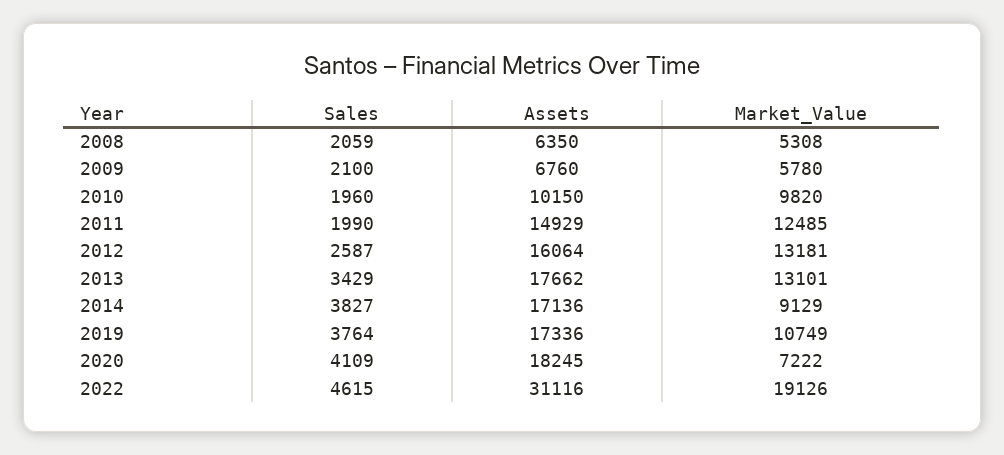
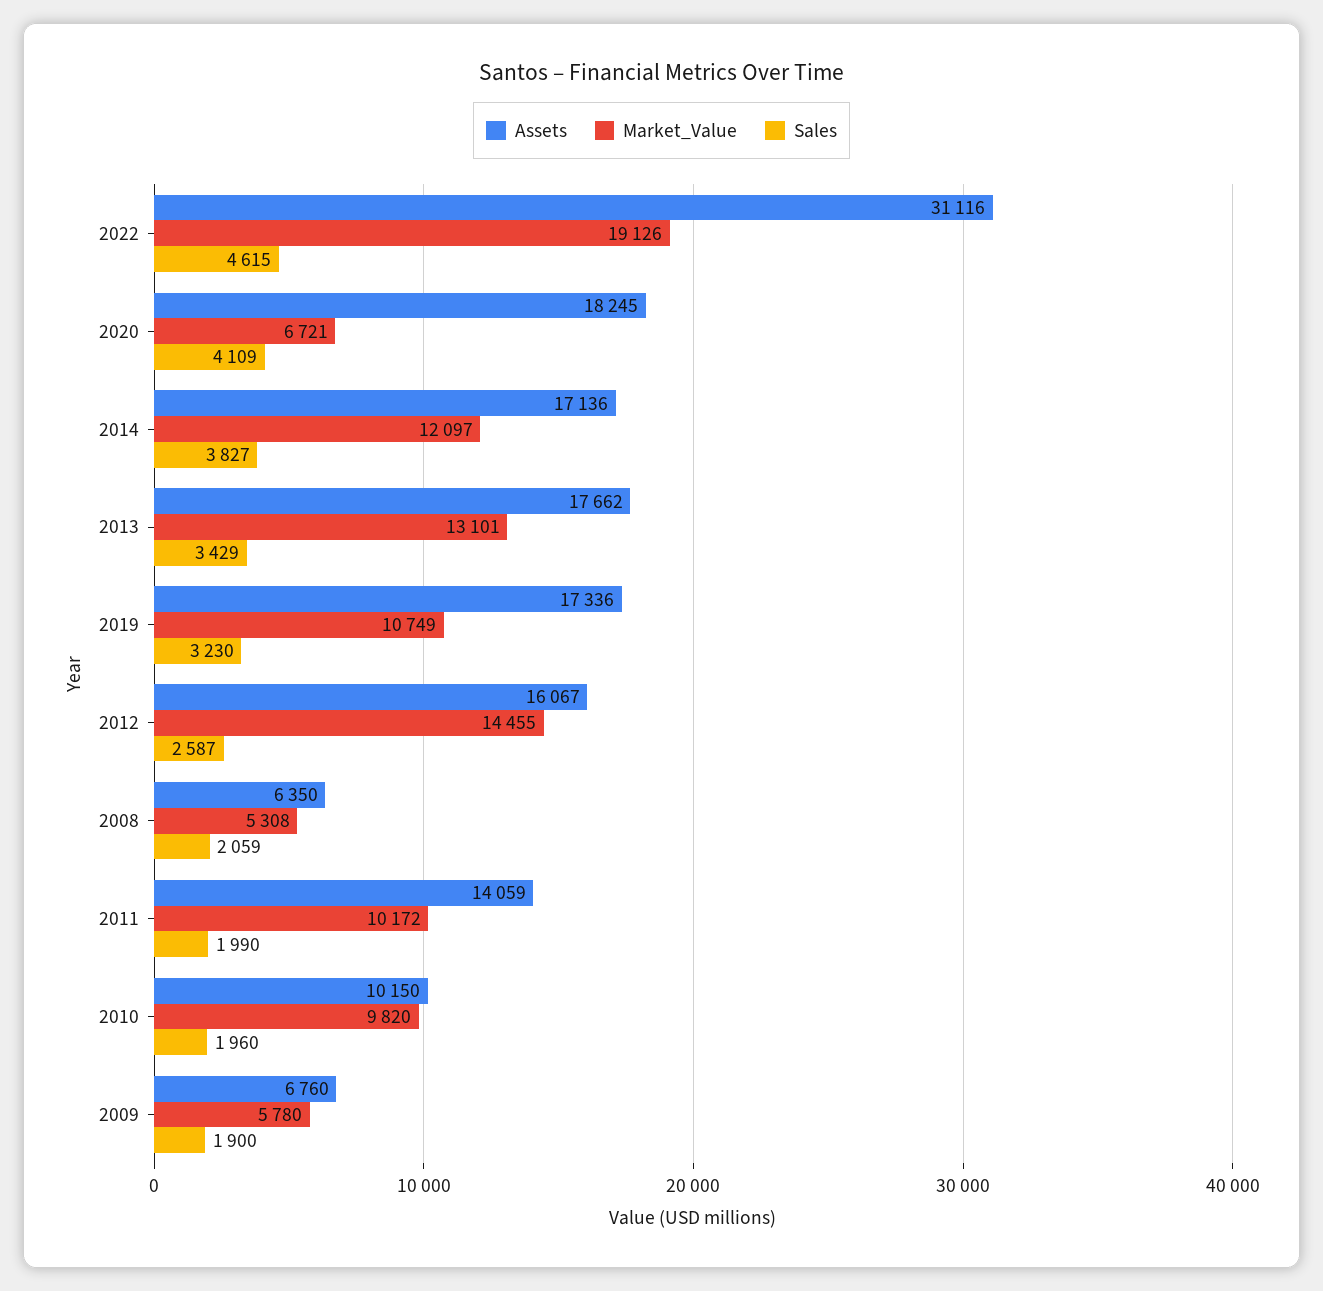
  {
    "Sales": {
      "2008": 2059,
-     "2009": 2100,
+     "2009": 1900,
      "2010": 1960,
      "2011": 1990,
      "2012": 2587,
      "2013": 3429,
      "2014": 3827,
-     "2019": 3764,
+     "2019": 3230,
      "2020": 4109,
      "2022": 4615
    },
    "Assets": {
      "2008": 6350,
      "2009": 6760,
      "2010": 10150,
-     "2011": 14929,
+     "2011": 14059,
-     "2012": 16064,
+     "2012": 16067,
      "2013": 17662,
      "2014": 17136,
      "2019": 17336,
      "2020": 18245,
      "2022": 31116
    },
    "Market_Value": {
      "2008": 5308,
      "2009": 5780,
      "2010": 9820,
-     "2011": 12485,
+     "2011": 10172,
-     "2012": 13181,
+     "2012": 14455,
      "2013": 13101,
-     "2014": 9129,
+     "2014": 12097,
      "2019": 10749,
-     "2020": 7222,
+     "2020": 6721,
      "2022": 19126
    }
  }

